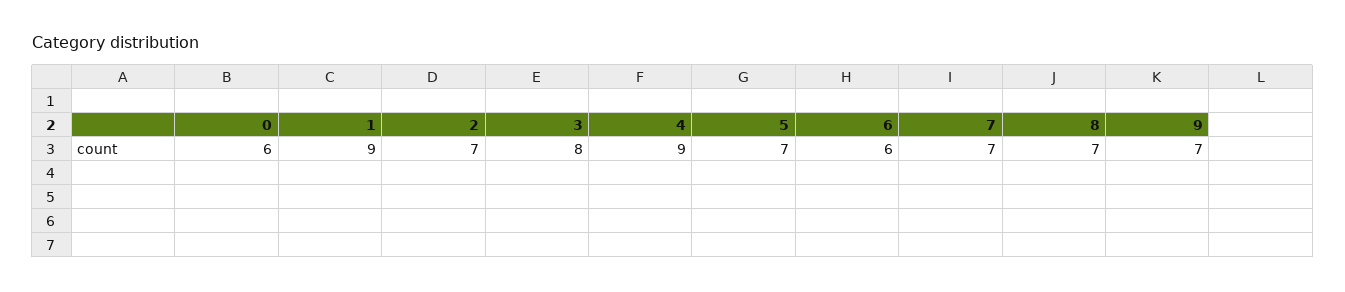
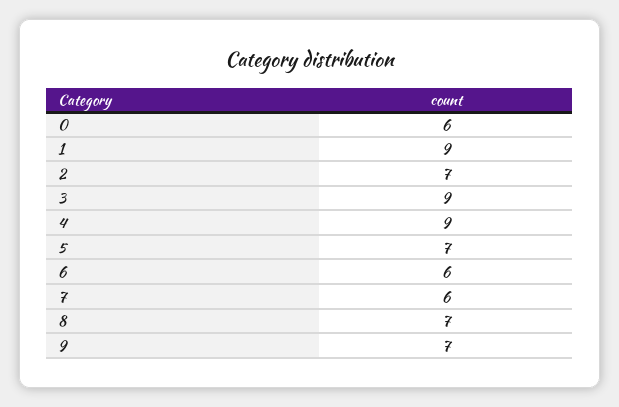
  {
    "0": 6,
    "1": 9,
    "2": 7,
-   "3": 8,
+   "3": 9,
    "4": 9,
    "5": 7,
    "6": 6,
-   "7": 7,
+   "7": 6,
    "8": 7,
    "9": 7
  }

